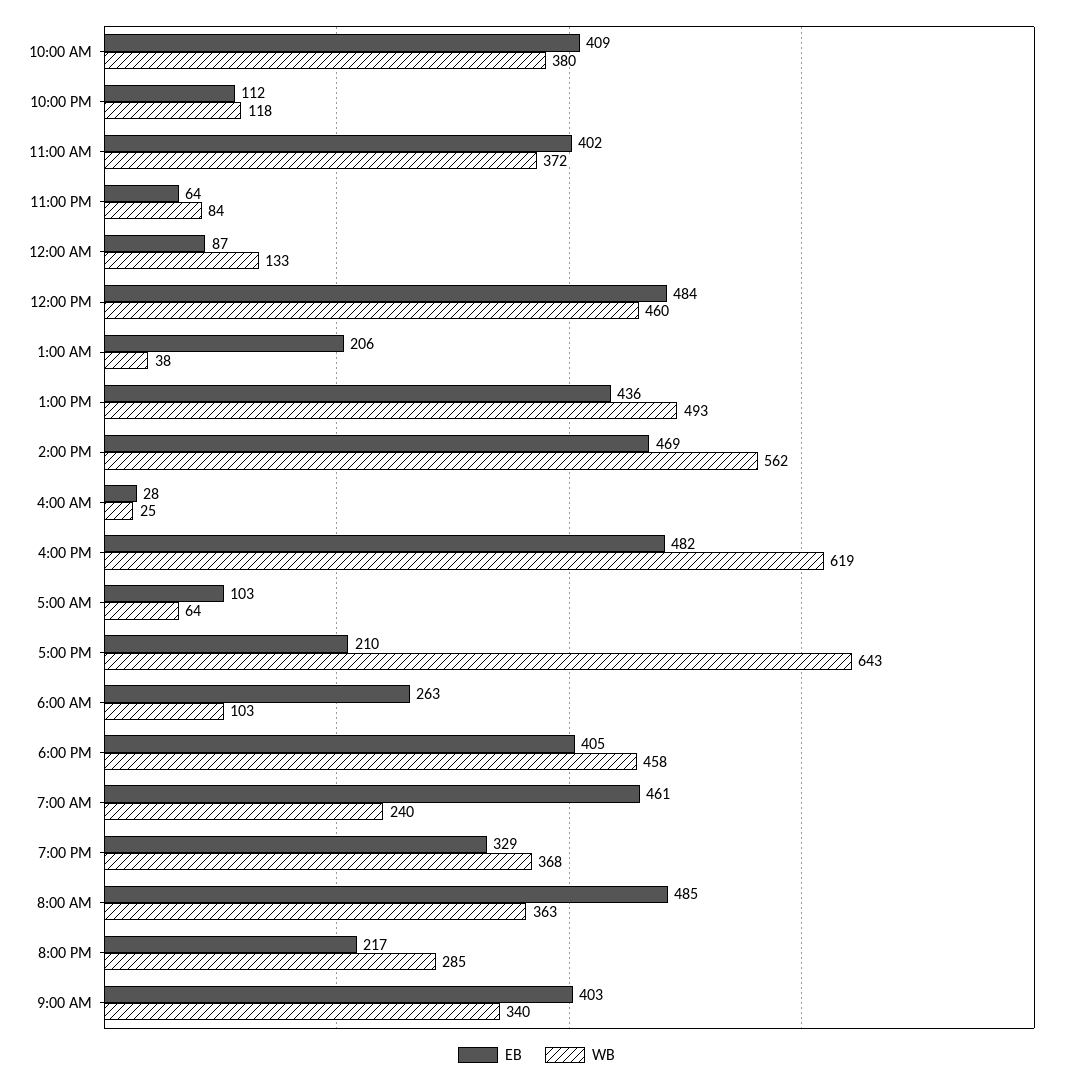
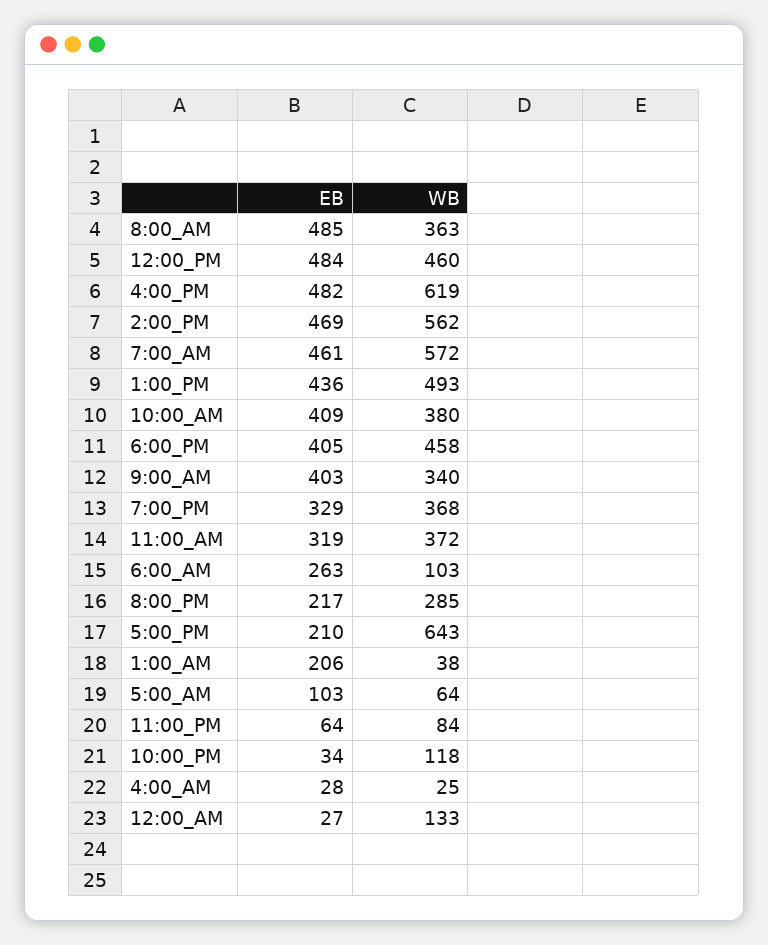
  {
    "EB": {
      "10:00 AM": 409,
-     "10:00 PM": 112,
+     "10:00 PM": 34,
-     "11:00 AM": 402,
+     "11:00 AM": 319,
      "11:00 PM": 64,
-     "12:00 AM": 87,
+     "12:00 AM": 27,
      "12:00 PM": 484,
      "1:00 AM": 206,
      "1:00 PM": 436,
      "2:00 PM": 469,
      "4:00 AM": 28,
      "4:00 PM": 482,
      "5:00 AM": 103,
      "5:00 PM": 210,
      "6:00 AM": 263,
      "6:00 PM": 405,
      "7:00 AM": 461,
      "7:00 PM": 329,
      "8:00 AM": 485,
      "8:00 PM": 217,
      "9:00 AM": 403
    },
    "WB": {
      "10:00 AM": 380,
      "10:00 PM": 118,
      "11:00 AM": 372,
      "11:00 PM": 84,
      "12:00 AM": 133,
      "12:00 PM": 460,
      "1:00 AM": 38,
      "1:00 PM": 493,
      "2:00 PM": 562,
      "4:00 AM": 25,
      "4:00 PM": 619,
      "5:00 AM": 64,
      "5:00 PM": 643,
      "6:00 AM": 103,
      "6:00 PM": 458,
-     "7:00 AM": 240,
+     "7:00 AM": 572,
      "7:00 PM": 368,
      "8:00 AM": 363,
      "8:00 PM": 285,
      "9:00 AM": 340
    }
  }

